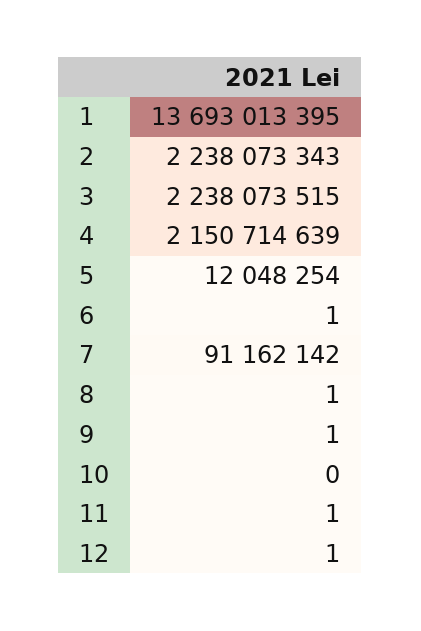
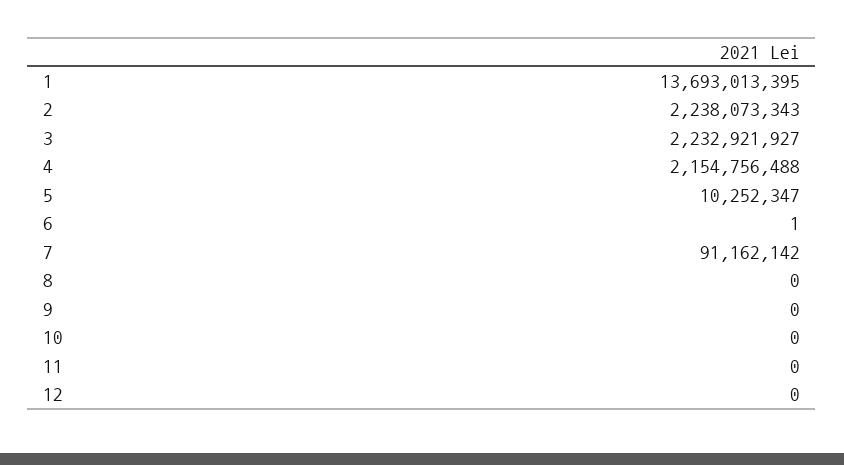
  {
    "1": 13693013395,
    "2": 2238073343,
-   "3": 2238073515,
+   "3": 2232921927,
-   "4": 2150714639,
+   "4": 2154756488,
-   "5": 12048254,
+   "5": 10252347,
    "6": 1,
    "7": 91162142,
-   "8": 1,
+   "8": 0,
-   "9": 1,
+   "9": 0,
    "10": 0,
-   "11": 1,
+   "11": 0,
-   "12": 1
+   "12": 0
  }

